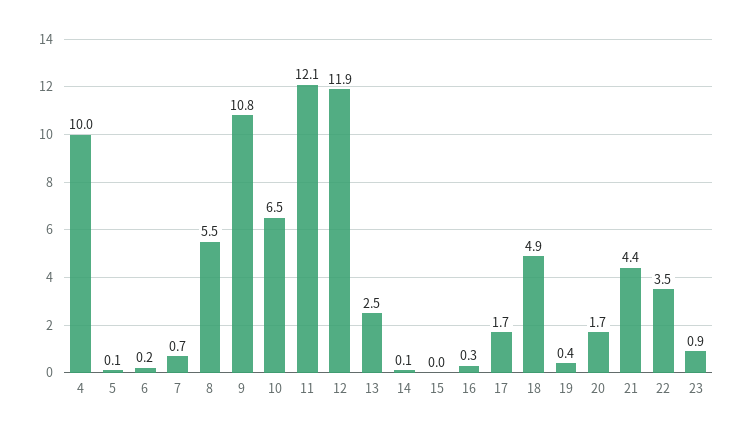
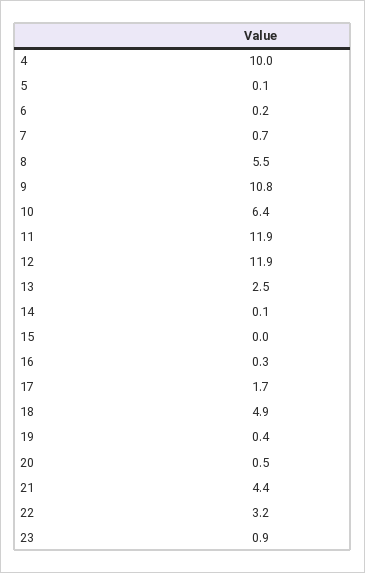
  {
    "4": 10,
    "5": 0.1,
    "6": 0.2,
    "7": 0.7,
    "8": 5.5,
    "9": 10.8,
-   "10": 6.5,
+   "10": 6.4,
-   "11": 12.1,
+   "11": 11.9,
    "12": 11.9,
    "13": 2.5,
    "14": 0.1,
    "15": 0,
    "16": 0.3,
    "17": 1.7,
    "18": 4.9,
    "19": 0.4,
-   "20": 1.7,
+   "20": 0.5,
    "21": 4.4,
-   "22": 3.5,
+   "22": 3.2,
    "23": 0.9
  }

